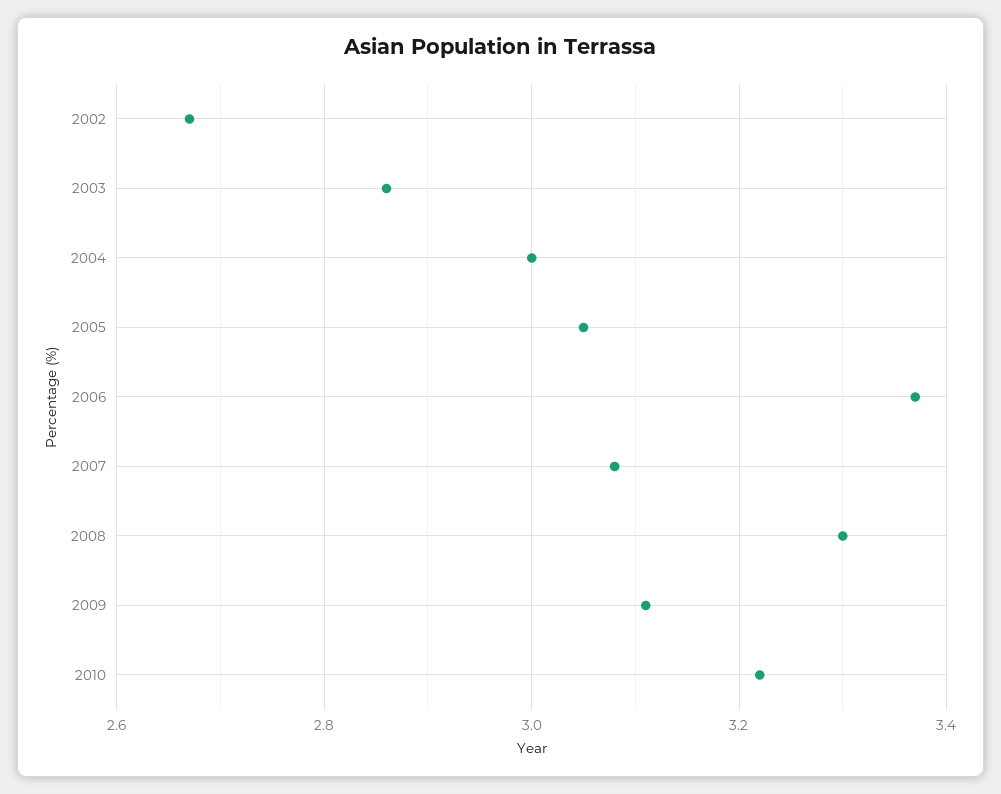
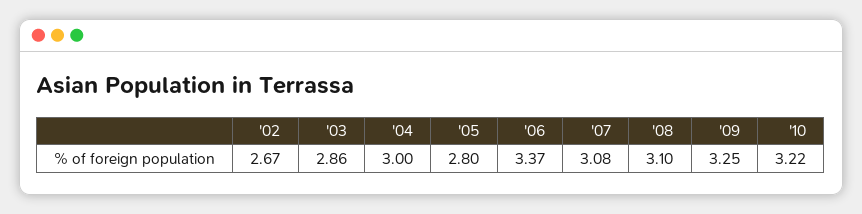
  {
    "2002": 2.67,
    "2003": 2.86,
    "2004": 3,
-   "2005": 3.05,
+   "2005": 2.8,
    "2006": 3.37,
    "2007": 3.08,
-   "2008": 3.3,
+   "2008": 3.1,
-   "2009": 3.1,
+   "2009": 3.25,
    "2010": 3.22
  }

